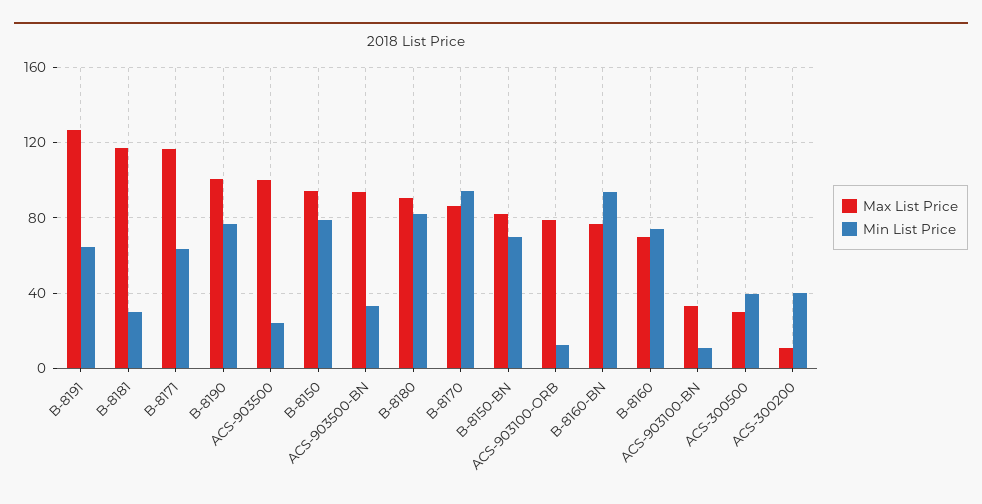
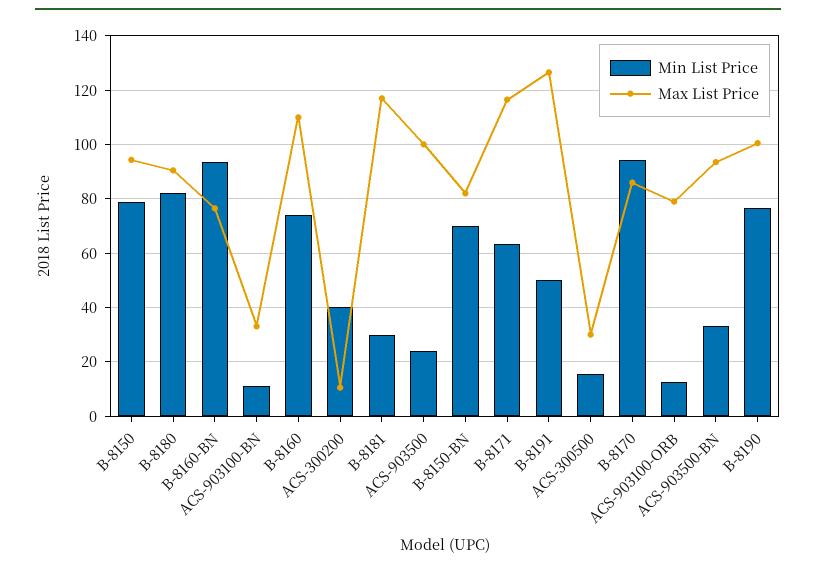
  {
    "Max List Price": {
      "B-8191": 127.5,
      "B-8181": 117.5,
      "B-8171": 117.5,
      "B-8190": 100,
      "ACS-903500": 100,
      "B-8150": 95,
      "ACS-903500-BN": 92.5,
      "B-8180": 90,
      "B-8170": 85,
      "B-8150-BN": 82.5,
      "ACS-903100-ORB": 80,
      "B-8160-BN": 77.5,
-     "B-8160": 70,
+     "B-8160": 110,
      "ACS-903100-BN": 32.5,
      "ACS-300500": 30,
      "ACS-300200": 10
    },
    "Min List Price": {
-     "B-8191": 65,
+     "B-8191": 50,
      "B-8181": 30,
      "B-8171": 62.5,
      "B-8190": 77.5,
      "ACS-903500": 25,
      "B-8150": 80,
      "ACS-903500-BN": 32.5,
      "B-8180": 82.5,
      "B-8170": 95,
      "B-8150-BN": 70,
      "ACS-903100-ORB": 12.5,
      "B-8160-BN": 92.5,
      "B-8160": 75,
      "ACS-903100-BN": 10,
-     "ACS-300500": 40,
+     "ACS-300500": 15,
      "ACS-300200": 40
    }
  }

